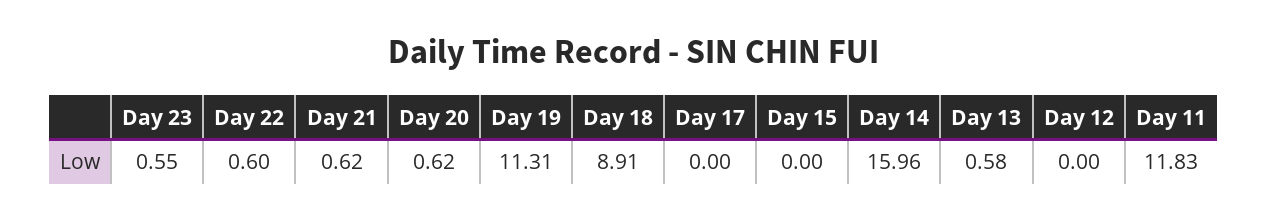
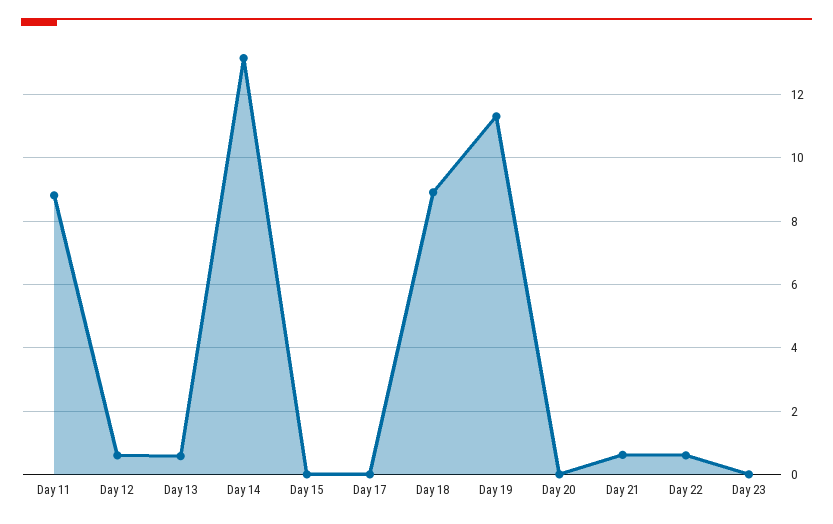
  {
-   "Day 23": 0.55,
+   "Day 23": 0,
    "Day 22": 0.6,
    "Day 21": 0.62,
-   "Day 20": 0.62,
+   "Day 20": 0,
    "Day 19": 11.31,
    "Day 18": 8.91,
    "Day 17": 0,
    "Day 15": 0,
-   "Day 14": 15.96,
+   "Day 14": 13.2,
    "Day 13": 0.58,
-   "Day 12": 0,
+   "Day 12": 0.6,
-   "Day 11": 11.83
+   "Day 11": 8.8
  }

